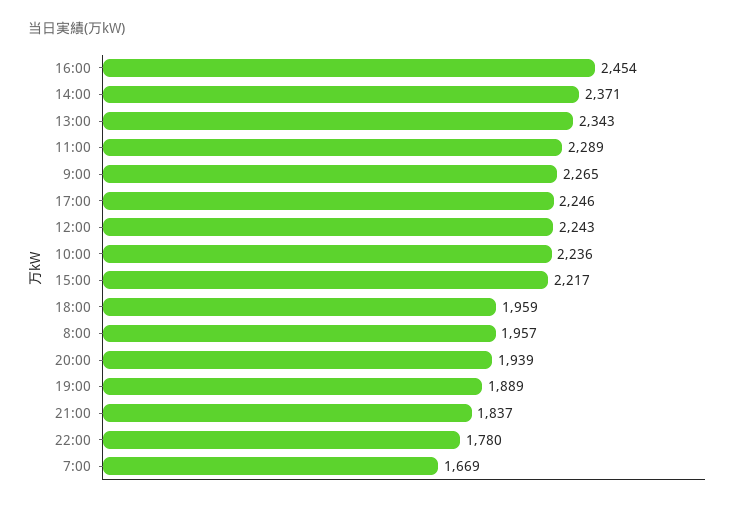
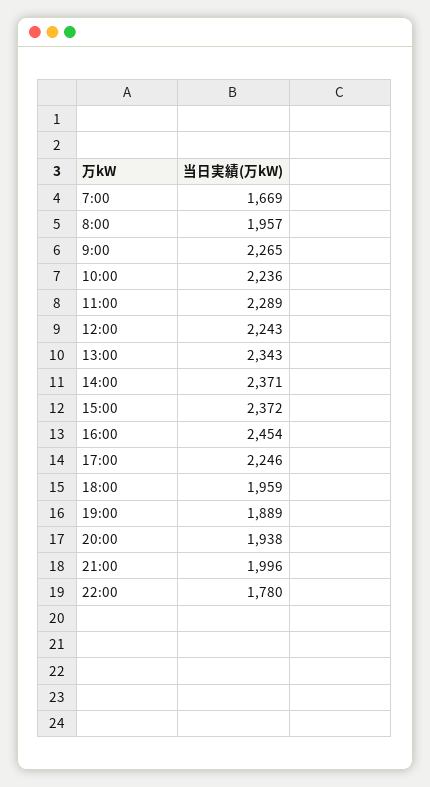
  {
    "16:00": 2454,
    "14:00": 2371,
    "13:00": 2343,
    "11:00": 2289,
    "9:00": 2265,
    "17:00": 2246,
    "12:00": 2243,
    "10:00": 2236,
-   "15:00": 2217,
+   "15:00": 2372,
    "18:00": 1959,
    "8:00": 1957,
-   "20:00": 1939,
+   "20:00": 1938,
    "19:00": 1889,
-   "21:00": 1837,
+   "21:00": 1996,
    "22:00": 1780,
    "7:00": 1669
  }

